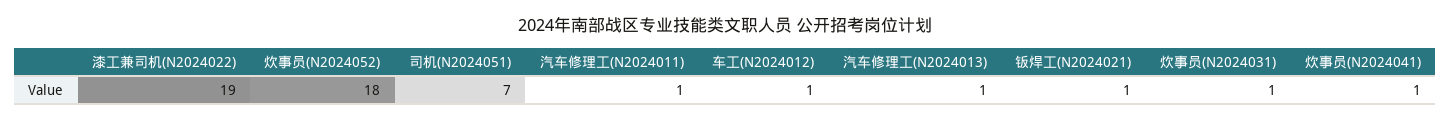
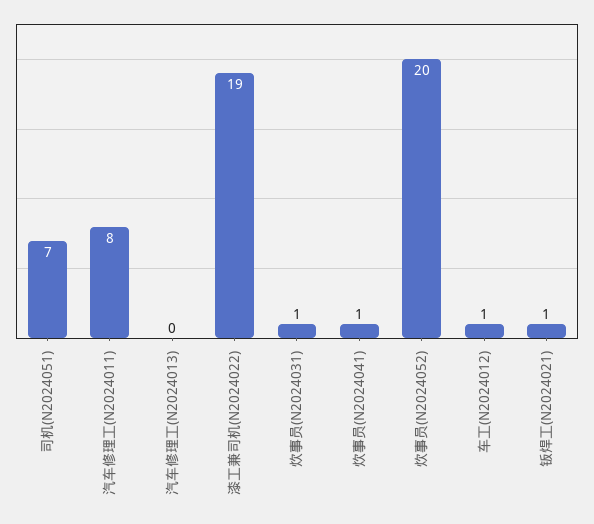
  {
    "漆工兼司机(N2024022)": 19,
-   "炊事员(N2024052)": 18,
+   "炊事员(N2024052)": 20,
    "司机(N2024051)": 7,
-   "汽车修理工(N2024011)": 1,
+   "汽车修理工(N2024011)": 8,
    "车工(N2024012)": 1,
-   "汽车修理工(N2024013)": 1,
+   "汽车修理工(N2024013)": 0,
    "钣焊工(N2024021)": 1,
    "炊事员(N2024031)": 1,
    "炊事员(N2024041)": 1
  }

